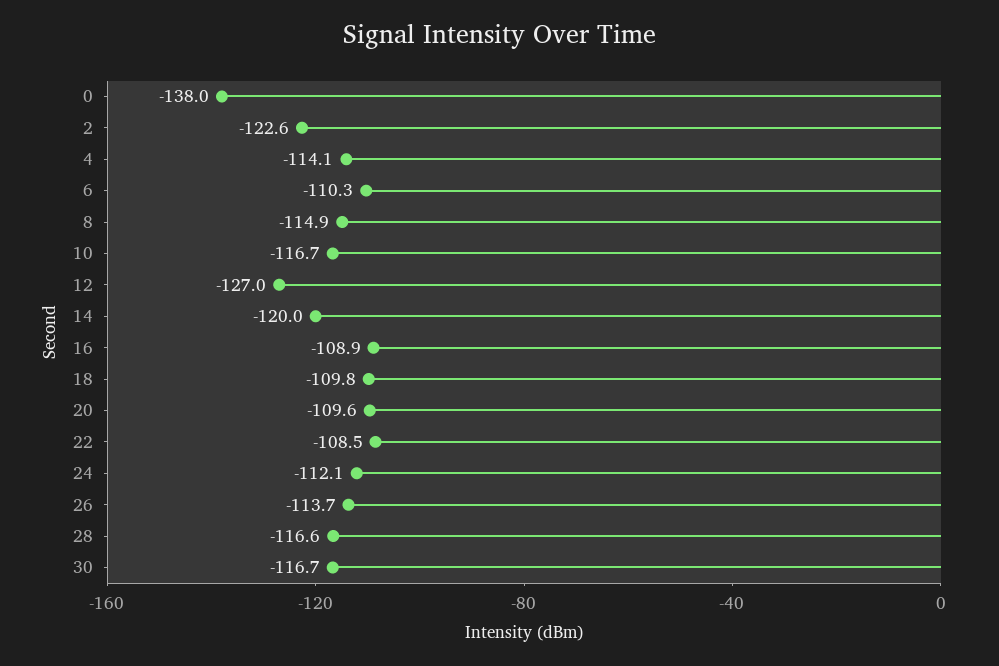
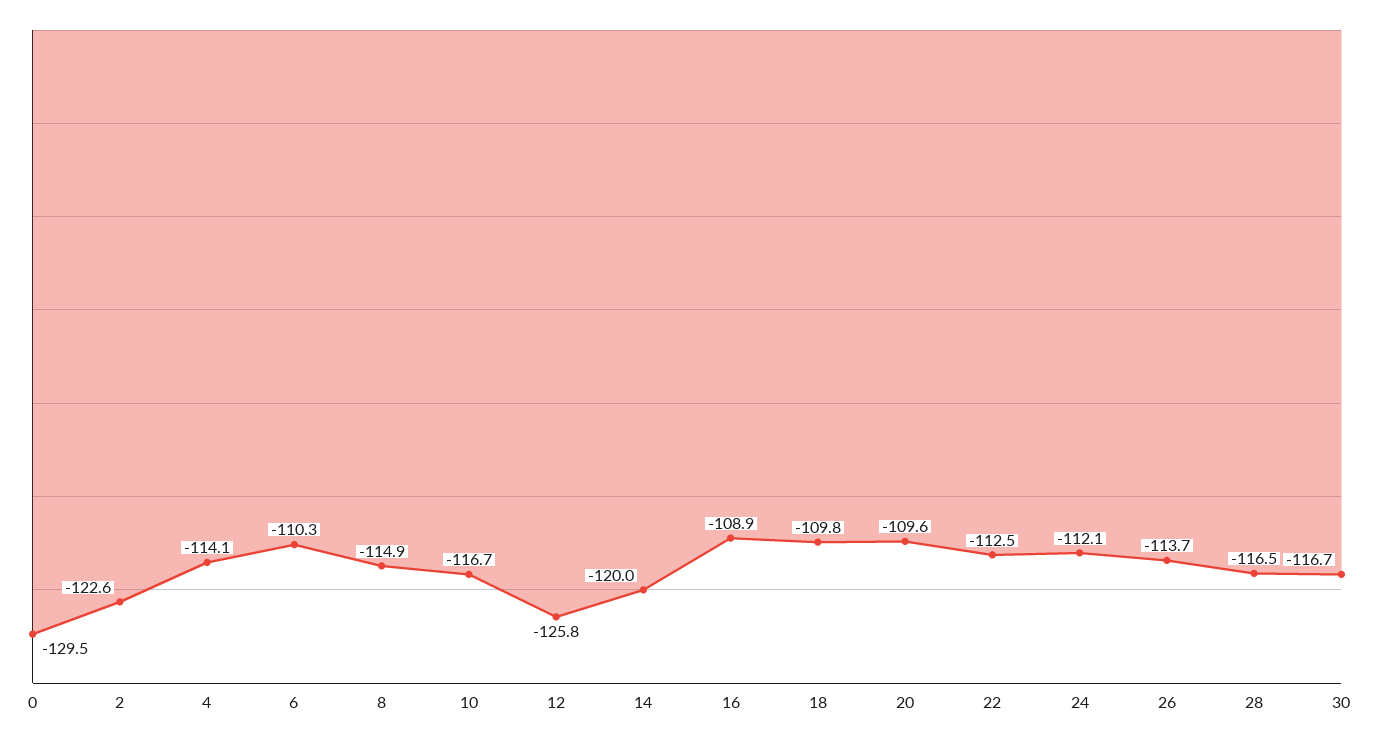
  {
-   "0": -138,
+   "0": -129.5,
    "2": -122.6,
    "4": -114.1,
    "6": -110.3,
    "8": -114.9,
    "10": -116.7,
-   "12": -127,
+   "12": -125.8,
    "14": -120,
    "16": -108.9,
    "18": -109.8,
    "20": -109.6,
-   "22": -108.5,
+   "22": -112.5,
    "24": -112.1,
    "26": -113.7,
-   "28": -116.6,
+   "28": -116.5,
    "30": -116.7
  }

